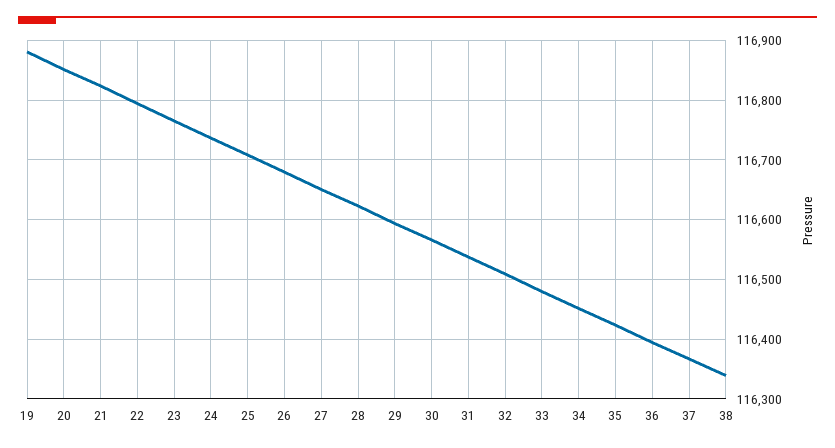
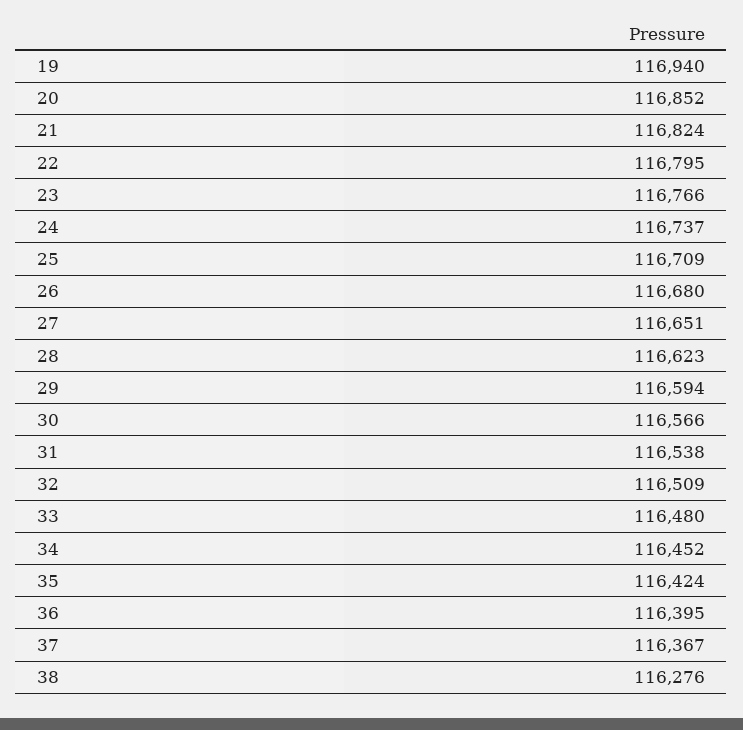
  {
-   "19": 116880,
+   "19": 116940,
    "20": 116852,
    "21": 116824,
    "22": 116795,
    "23": 116766,
    "24": 116737,
    "25": 116709,
    "26": 116680,
    "27": 116651,
    "28": 116623,
    "29": 116594,
    "30": 116566,
    "31": 116538,
    "32": 116509,
    "33": 116480,
    "34": 116452,
    "35": 116424,
    "36": 116395,
    "37": 116367,
-   "38": 116340
+   "38": 116276
  }

